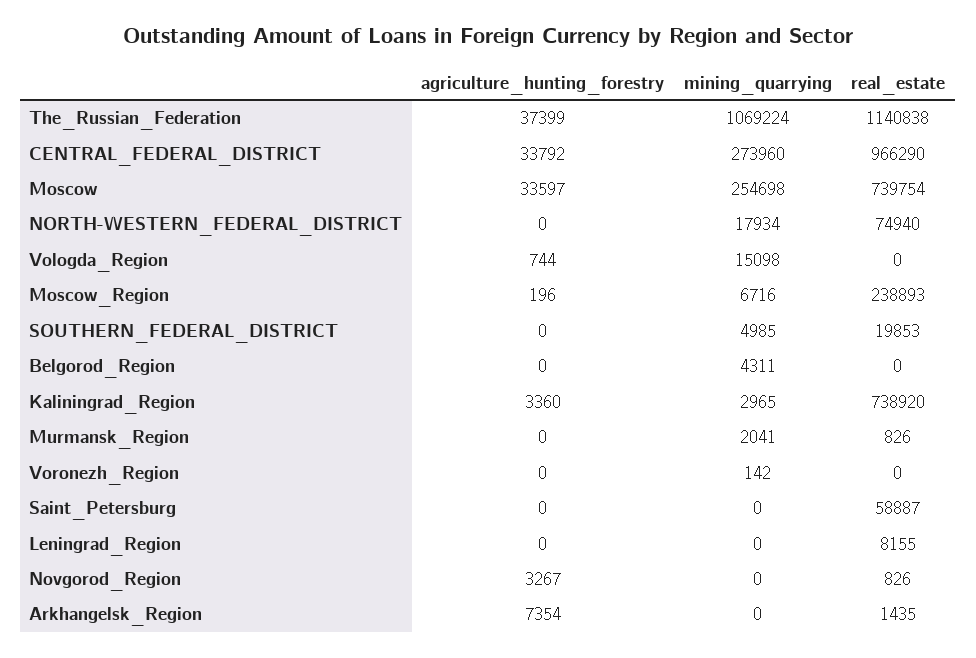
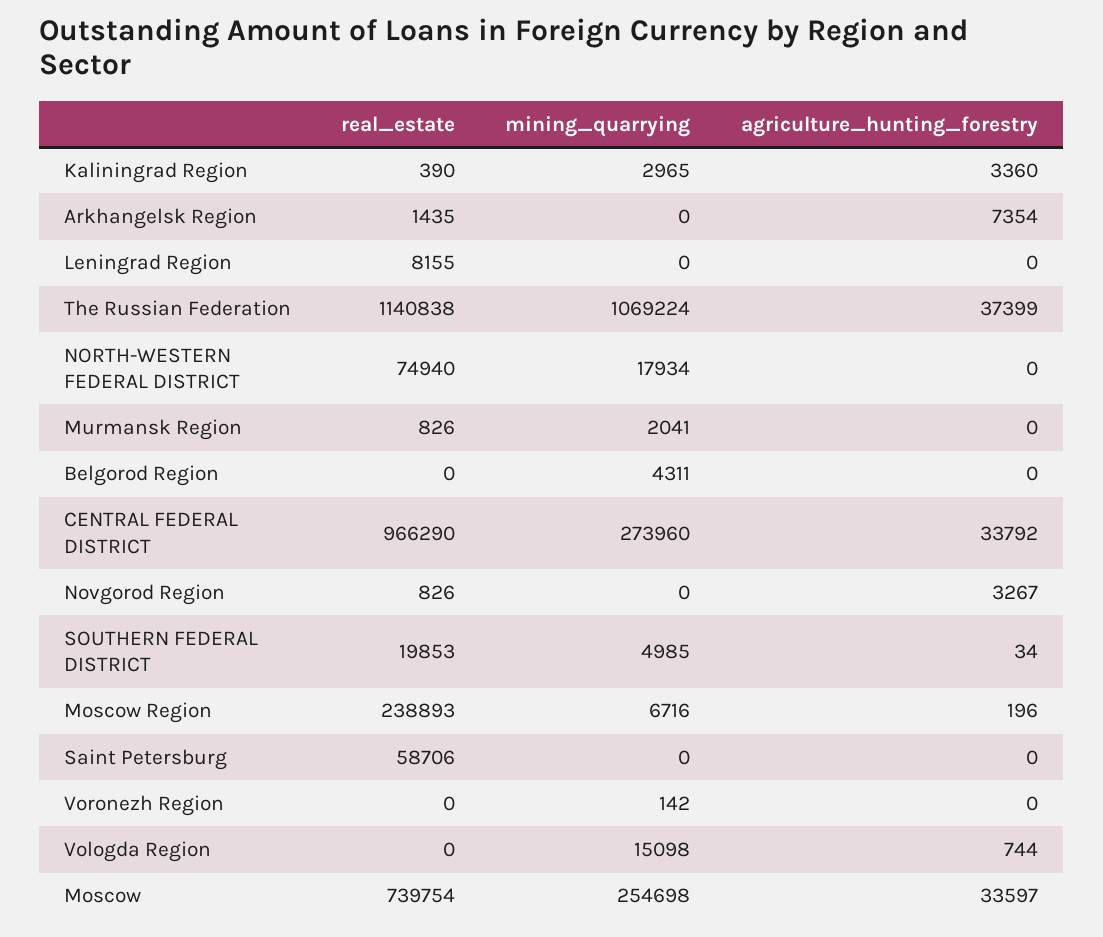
  {
    "agriculture_hunting_forestry": {
      "The_Russian_Federation": 37399,
      "CENTRAL_FEDERAL_DISTRICT": 33792,
      "Moscow": 33597,
      "NORTH-WESTERN_FEDERAL_DISTRICT": 0,
      "Vologda_Region": 744,
      "Moscow_Region": 196,
-     "SOUTHERN_FEDERAL_DISTRICT": 0,
+     "SOUTHERN_FEDERAL_DISTRICT": 34,
      "Belgorod_Region": 0,
      "Kaliningrad_Region": 3360,
      "Murmansk_Region": 0,
      "Voronezh_Region": 0,
      "Saint_Petersburg": 0,
      "Leningrad_Region": 0,
      "Novgorod_Region": 3267,
      "Arkhangelsk_Region": 7354
    },
    "mining_quarrying": {
      "The_Russian_Federation": 1069224,
      "CENTRAL_FEDERAL_DISTRICT": 273960,
      "Moscow": 254698,
      "NORTH-WESTERN_FEDERAL_DISTRICT": 17934,
      "Vologda_Region": 15098,
      "Moscow_Region": 6716,
      "SOUTHERN_FEDERAL_DISTRICT": 4985,
      "Belgorod_Region": 4311,
      "Kaliningrad_Region": 2965,
      "Murmansk_Region": 2041,
      "Voronezh_Region": 142,
      "Saint_Petersburg": 0,
      "Leningrad_Region": 0,
      "Novgorod_Region": 0,
      "Arkhangelsk_Region": 0
    },
    "real_estate": {
      "The_Russian_Federation": 1140838,
      "CENTRAL_FEDERAL_DISTRICT": 966290,
      "Moscow": 739754,
      "NORTH-WESTERN_FEDERAL_DISTRICT": 74940,
      "Vologda_Region": 0,
      "Moscow_Region": 238893,
      "SOUTHERN_FEDERAL_DISTRICT": 19853,
      "Belgorod_Region": 0,
-     "Kaliningrad_Region": 738920,
+     "Kaliningrad_Region": 390,
      "Murmansk_Region": 826,
      "Voronezh_Region": 0,
-     "Saint_Petersburg": 58887,
+     "Saint_Petersburg": 58706,
      "Leningrad_Region": 8155,
      "Novgorod_Region": 826,
      "Arkhangelsk_Region": 1435
    }
  }

